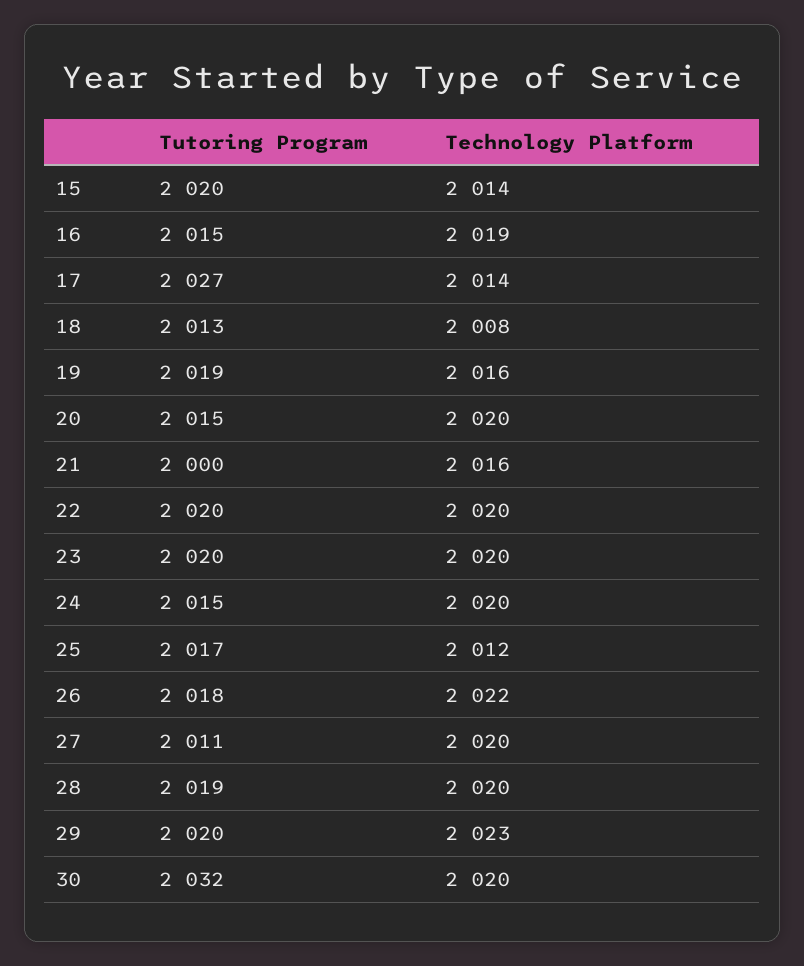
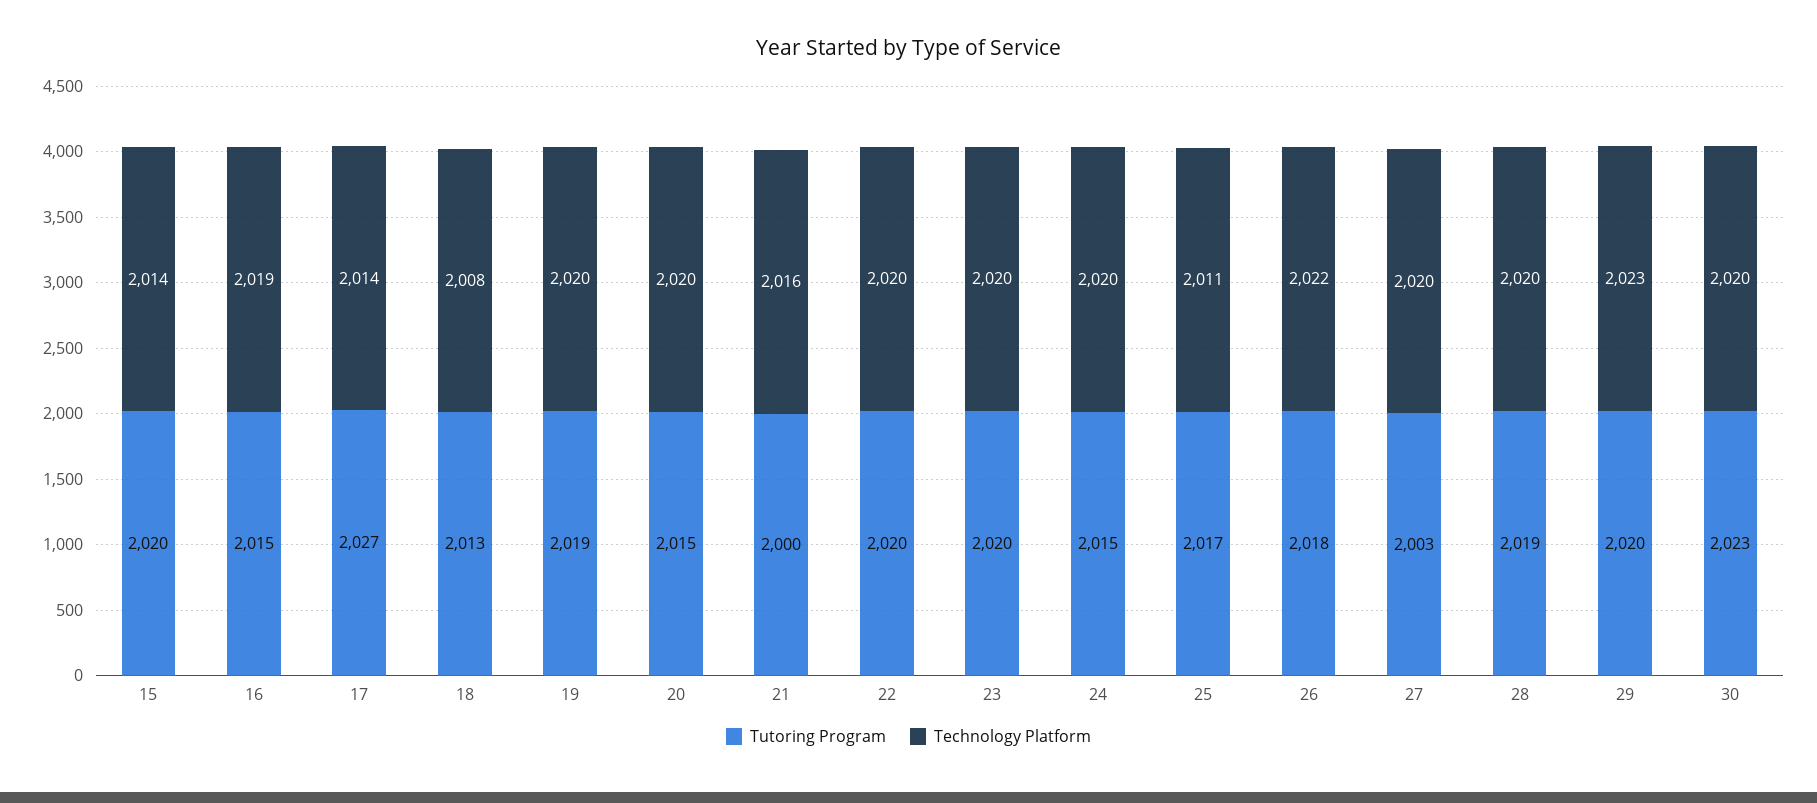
  {
    "Tutoring Program": {
      "15": 2020,
      "16": 2015,
      "17": 2027,
      "18": 2013,
      "19": 2019,
      "20": 2015,
      "21": 2000,
      "22": 2020,
      "23": 2020,
      "24": 2015,
      "25": 2017,
      "26": 2018,
-     "27": 2011,
+     "27": 2003,
      "28": 2019,
      "29": 2020,
-     "30": 2032
+     "30": 2023
    },
    "Technology Platform": {
      "15": 2014,
      "16": 2019,
      "17": 2014,
      "18": 2008,
-     "19": 2016,
+     "19": 2020,
      "20": 2020,
      "21": 2016,
      "22": 2020,
      "23": 2020,
      "24": 2020,
-     "25": 2012,
+     "25": 2011,
      "26": 2022,
      "27": 2020,
      "28": 2020,
      "29": 2023,
      "30": 2020
    }
  }

